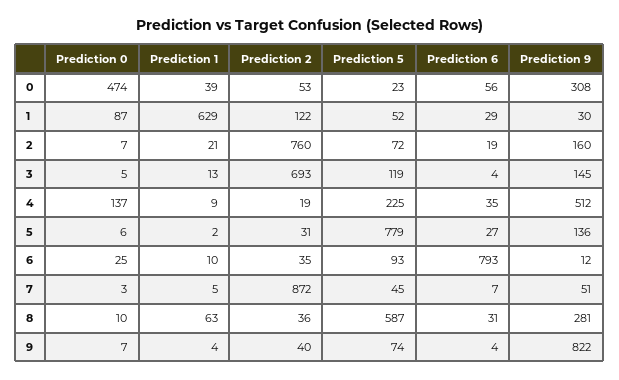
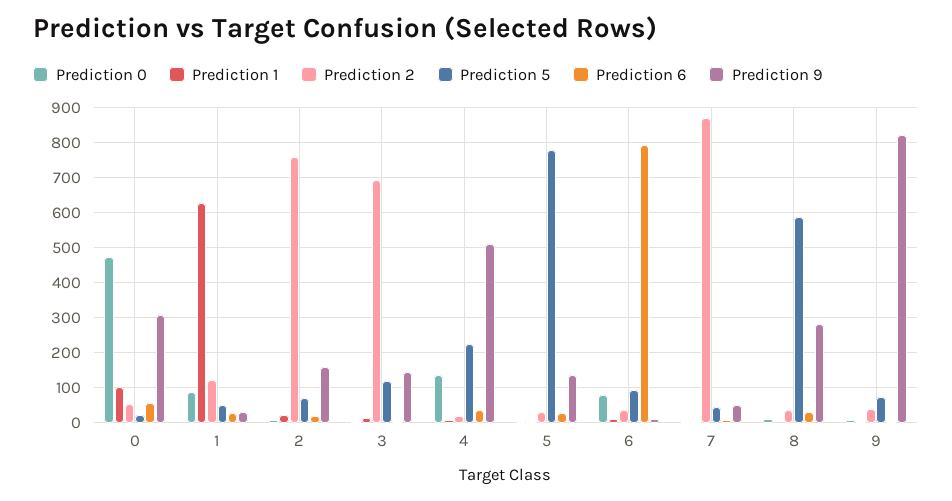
  {
    "Prediction 0": {
      "0": 474,
      "1": 87,
      "2": 7,
      "3": 5,
      "4": 137,
      "5": 6,
-     "6": 25,
+     "6": 80,
      "7": 3,
      "8": 10,
      "9": 7
    },
    "Prediction 1": {
-     "0": 39,
+     "0": 100,
      "1": 629,
      "2": 21,
      "3": 13,
      "4": 9,
      "5": 2,
      "6": 10,
      "7": 5,
-     "8": 63,
+     "8": 0,
      "9": 4
    },
    "Prediction 2": {
      "0": 53,
      "1": 122,
      "2": 760,
      "3": 693,
      "4": 19,
      "5": 31,
      "6": 35,
      "7": 872,
      "8": 36,
      "9": 40
    },
    "Prediction 5": {
      "0": 23,
      "1": 52,
      "2": 72,
      "3": 119,
      "4": 225,
      "5": 779,
      "6": 93,
      "7": 45,
      "8": 587,
      "9": 74
    },
    "Prediction 6": {
      "0": 56,
      "1": 29,
      "2": 19,
      "3": 4,
      "4": 35,
      "5": 27,
      "6": 793,
      "7": 7,
      "8": 31,
      "9": 4
    },
    "Prediction 9": {
      "0": 308,
      "1": 30,
      "2": 160,
      "3": 145,
      "4": 512,
      "5": 136,
      "6": 12,
      "7": 51,
      "8": 281,
      "9": 822
    }
  }

